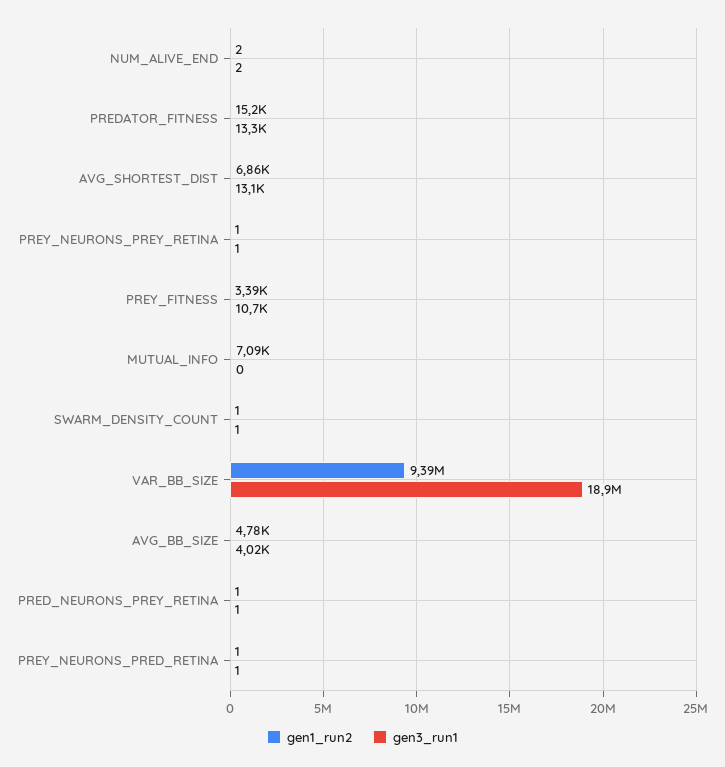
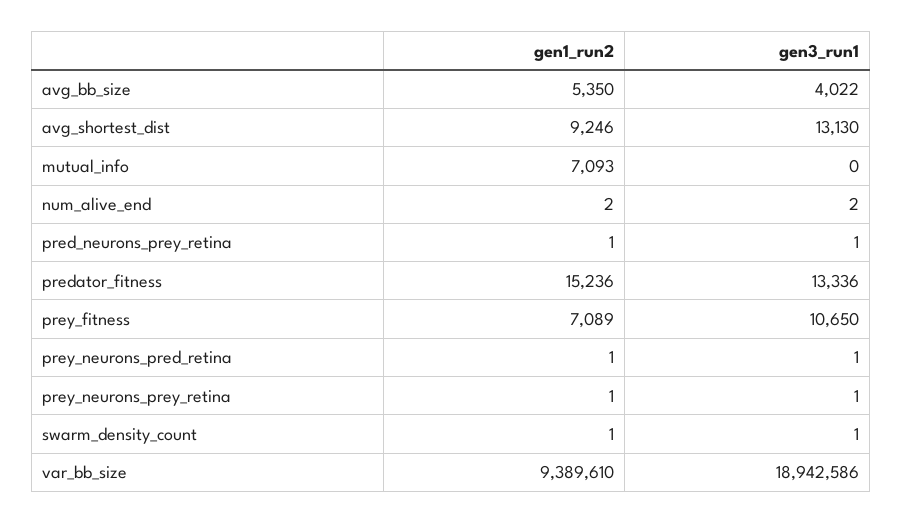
  {
    "gen1_run2": {
      "NUM_ALIVE_END": 2,
      "PREDATOR_FITNESS": 15236,
-     "AVG_SHORTEST_DIST": 6860,
+     "AVG_SHORTEST_DIST": 9246,
      "PREY_NEURONS_PREY_RETINA": 1,
-     "PREY_FITNESS": 3390,
+     "PREY_FITNESS": 7089,
      "MUTUAL_INFO": 7093,
      "SWARM_DENSITY_COUNT": 1,
      "VAR_BB_SIZE": 9389610,
-     "AVG_BB_SIZE": 4780,
+     "AVG_BB_SIZE": 5350,
      "PRED_NEURONS_PREY_RETINA": 1,
      "PREY_NEURONS_PRED_RETINA": 1
    },
    "gen3_run1": {
      "NUM_ALIVE_END": 2,
      "PREDATOR_FITNESS": 13336,
      "AVG_SHORTEST_DIST": 13130,
      "PREY_NEURONS_PREY_RETINA": 1,
      "PREY_FITNESS": 10650,
      "MUTUAL_INFO": 0,
      "SWARM_DENSITY_COUNT": 1,
      "VAR_BB_SIZE": 18942586,
      "AVG_BB_SIZE": 4022,
      "PRED_NEURONS_PREY_RETINA": 1,
      "PREY_NEURONS_PRED_RETINA": 1
    }
  }

